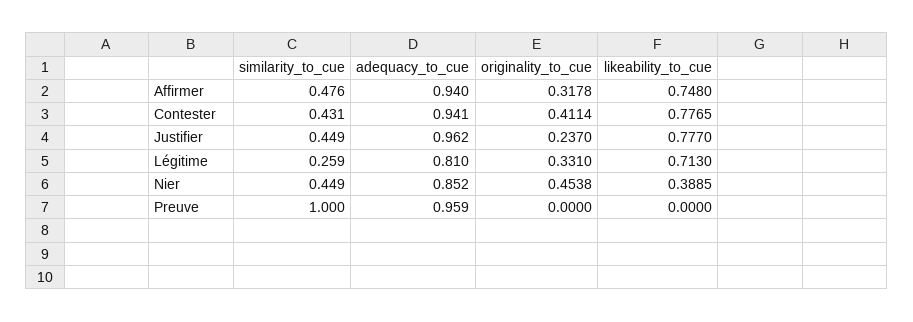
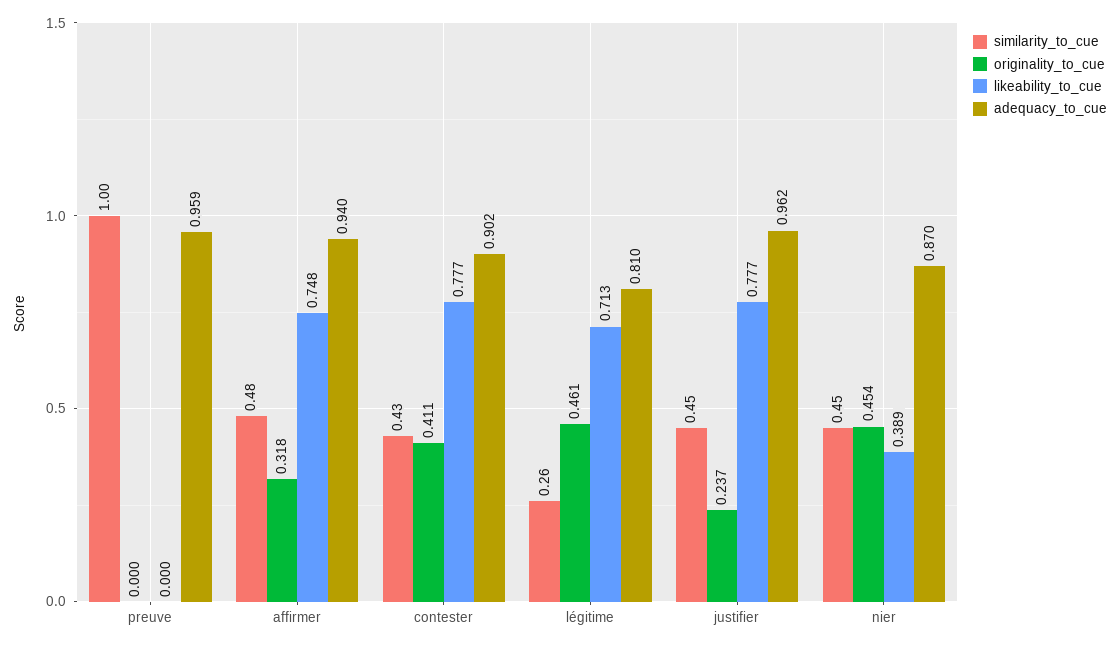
  {
    "similarity_to_cue": {
      "Affirmer": 0.476,
      "Contester": 0.431,
      "Justifier": 0.449,
      "Légitime": 0.259,
      "Nier": 0.449,
      "Preuve": 1
    },
    "adequacy_to_cue": {
      "Affirmer": 0.94,
-     "Contester": 0.941,
+     "Contester": 0.902,
      "Justifier": 0.962,
      "Légitime": 0.81,
-     "Nier": 0.852,
+     "Nier": 0.87,
      "Preuve": 0.959
    },
    "originality_to_cue": {
      "Affirmer": 0.3178,
      "Contester": 0.4114,
      "Justifier": 0.237,
-     "Légitime": 0.331,
+     "Légitime": 0.461,
      "Nier": 0.4538,
      "Preuve": 0
    },
    "likeability_to_cue": {
      "Affirmer": 0.748,
      "Contester": 0.7765,
      "Justifier": 0.777,
      "Légitime": 0.713,
      "Nier": 0.3885,
      "Preuve": 0
    }
  }

